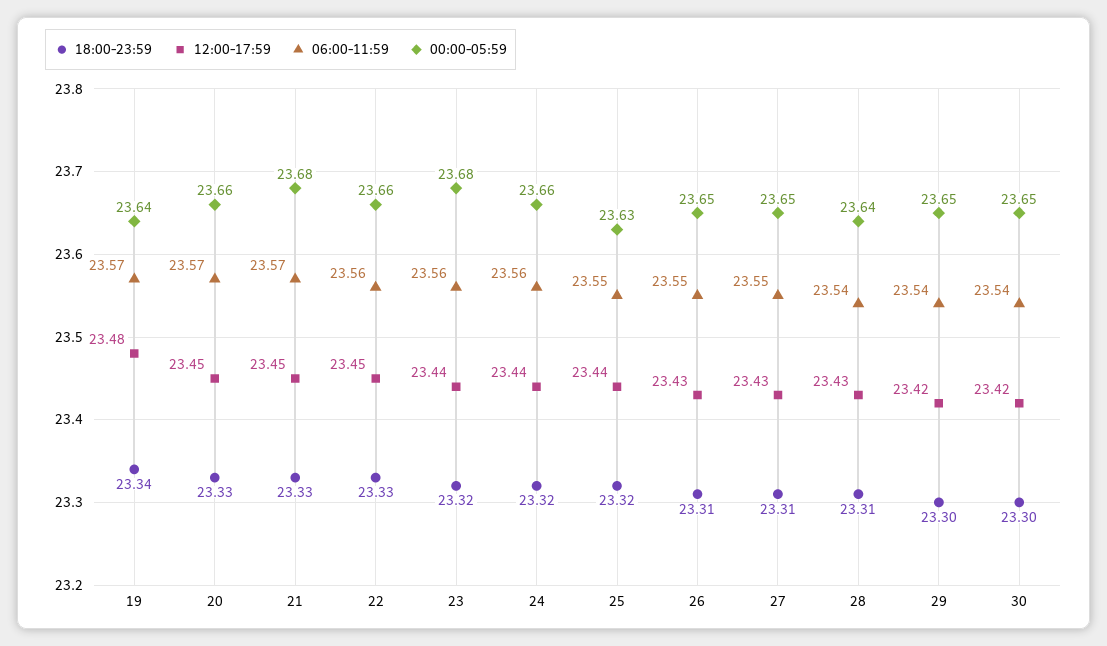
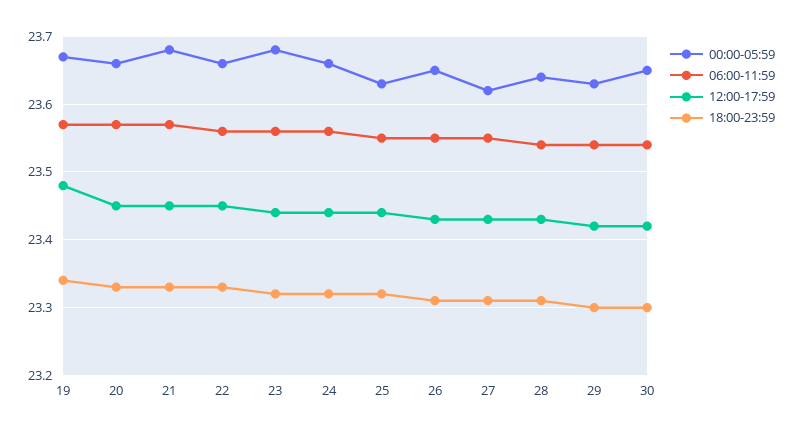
  {
    "18:00-23:59": {
      "19": 23.34,
      "20": 23.33,
      "21": 23.33,
      "22": 23.33,
      "23": 23.32,
      "24": 23.32,
      "25": 23.32,
      "26": 23.31,
      "27": 23.31,
      "28": 23.31,
      "29": 23.3,
      "30": 23.3
    },
    "12:00-17:59": {
      "19": 23.48,
      "20": 23.45,
      "21": 23.45,
      "22": 23.45,
      "23": 23.44,
      "24": 23.44,
      "25": 23.44,
      "26": 23.43,
      "27": 23.43,
      "28": 23.43,
      "29": 23.42,
      "30": 23.42
    },
    "06:00-11:59": {
      "19": 23.57,
      "20": 23.57,
      "21": 23.57,
      "22": 23.56,
      "23": 23.56,
      "24": 23.56,
      "25": 23.55,
      "26": 23.55,
      "27": 23.55,
      "28": 23.54,
      "29": 23.54,
      "30": 23.54
    },
    "00:00-05:59": {
-     "19": 23.64,
+     "19": 23.67,
      "20": 23.66,
      "21": 23.68,
      "22": 23.66,
      "23": 23.68,
      "24": 23.66,
      "25": 23.63,
      "26": 23.65,
-     "27": 23.65,
+     "27": 23.62,
      "28": 23.64,
-     "29": 23.65,
+     "29": 23.63,
      "30": 23.65
    }
  }

